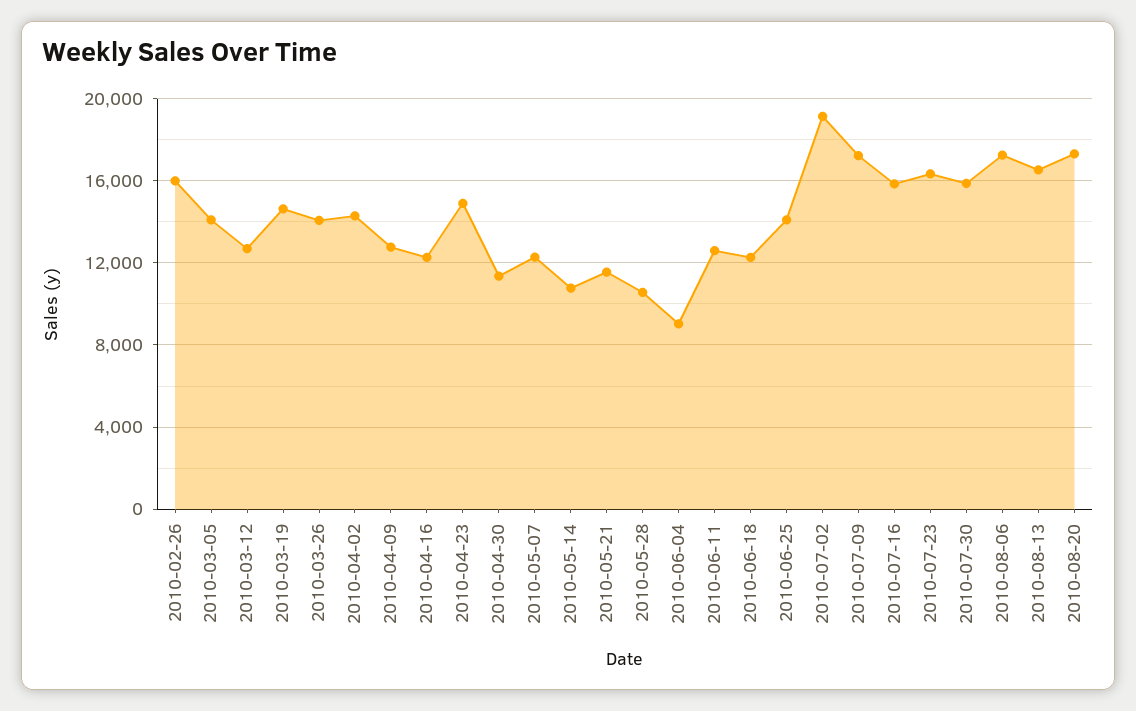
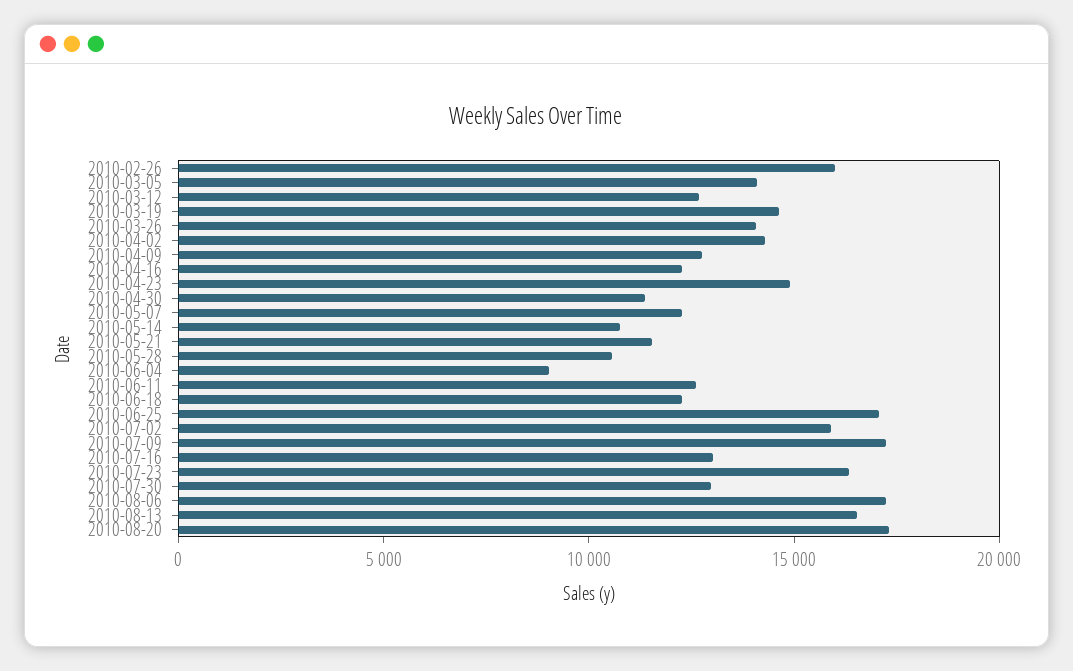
  {
    "2010-02-26": 16000,
    "2010-03-05": 14000,
    "2010-03-12": 12500,
    "2010-03-19": 14500,
    "2010-03-26": 14000,
    "2010-04-02": 14500,
    "2010-04-09": 13000,
    "2010-04-16": 12500,
    "2010-04-23": 15000,
    "2010-04-30": 11500,
    "2010-05-07": 12500,
    "2010-05-14": 11000,
    "2010-05-21": 11500,
    "2010-05-28": 10500,
    "2010-06-04": 9000,
    "2010-06-11": 12500,
    "2010-06-18": 12500,
-   "2010-06-25": 14000,
+   "2010-06-25": 17000,
-   "2010-07-02": 19000,
+   "2010-07-02": 16000,
    "2010-07-09": 17000,
-   "2010-07-16": 16000,
+   "2010-07-16": 13000,
    "2010-07-23": 16500,
-   "2010-07-30": 16000,
+   "2010-07-30": 13000,
    "2010-08-06": 17500,
    "2010-08-13": 16500,
    "2010-08-20": 17500
  }

